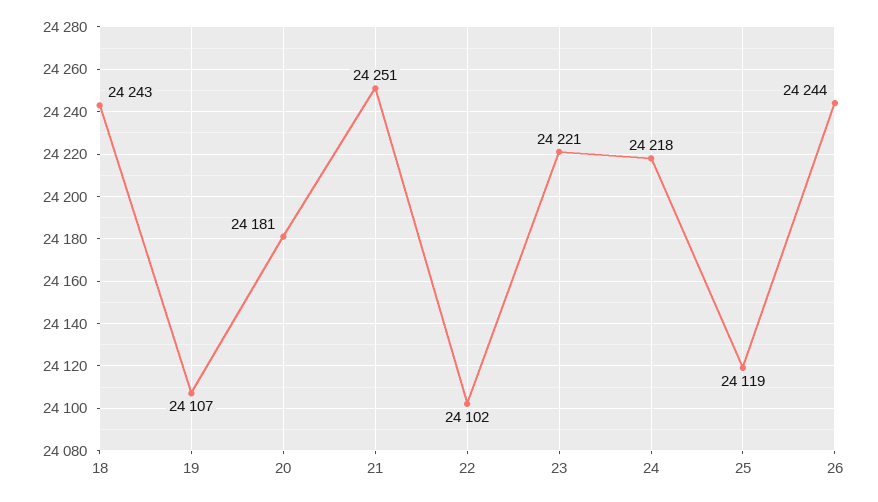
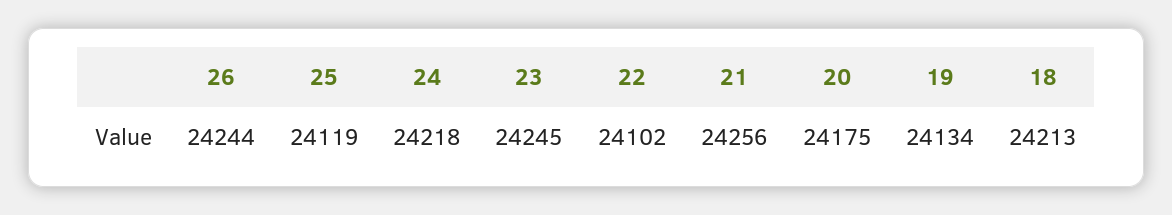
  {
-   "18": 24243,
+   "18": 24213,
-   "19": 24107,
+   "19": 24134,
-   "20": 24181,
+   "20": 24175,
-   "21": 24251,
+   "21": 24256,
    "22": 24102,
-   "23": 24221,
+   "23": 24245,
    "24": 24218,
    "25": 24119,
    "26": 24244
  }

